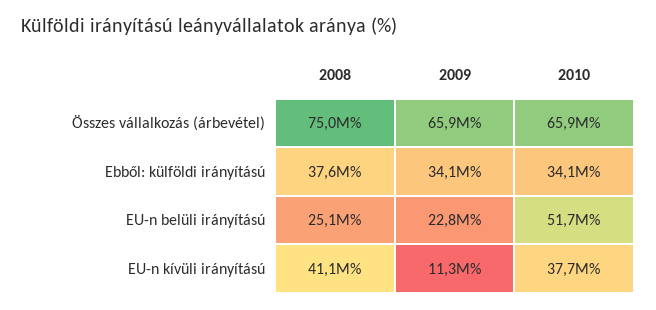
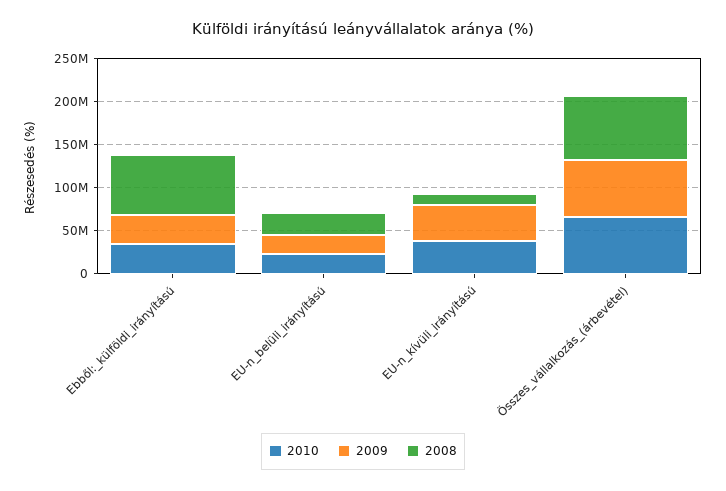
  {
    "2008": {
      "Összes vállalkozás (árbevétel)": 75000000,
-     "Ebből: külföldi irányítású": 37600000,
+     "Ebből: külföldi irányítású": 70000000,
      "EU-n belüli irányítású": 25100000,
-     "EU-n kívüli irányítású": 41100000
+     "EU-n kívüli irányítású": 10000000
    },
    "2009": {
      "Összes vállalkozás (árbevétel)": 65900000,
      "Ebből: külföldi irányítású": 34100000,
      "EU-n belüli irányítású": 22800000,
-     "EU-n kívüli irányítású": 11300000
+     "EU-n kívüli irányítású": 40000000
    },
    "2010": {
      "Összes vállalkozás (árbevétel)": 65900000,
      "Ebből: külföldi irányítású": 34100000,
-     "EU-n belüli irányítású": 51700000,
+     "EU-n belüli irányítású": 20000000,
      "EU-n kívüli irányítású": 37700000
    }
  }

